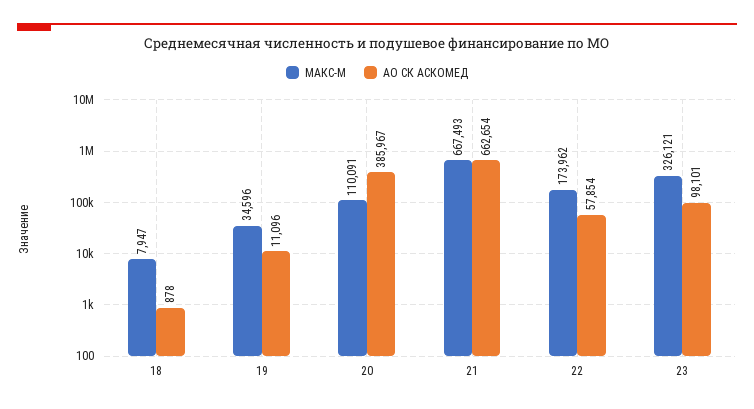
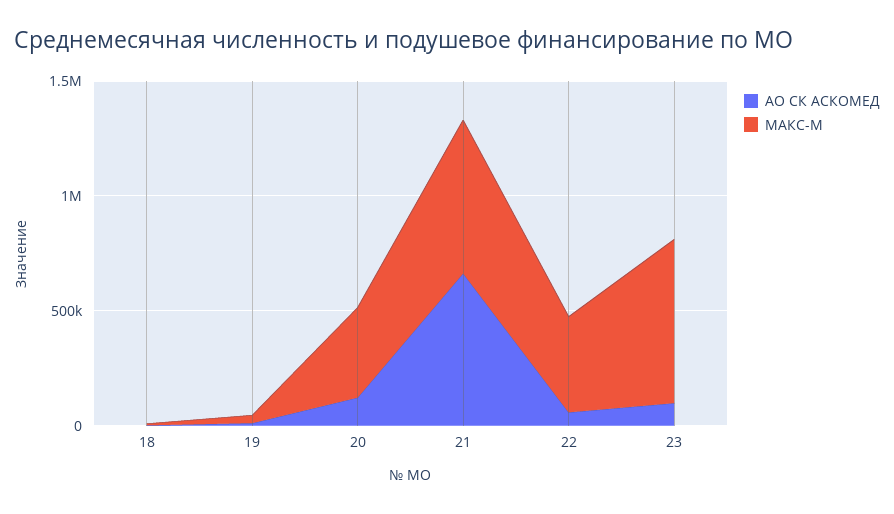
  {
    "МАКС-М": {
      "18": 7947,
      "19": 34596,
-     "20": 110091,
+     "20": 400000,
      "21": 667493,
-     "22": 173962,
+     "22": 400000,
-     "23": 326121
+     "23": 700000
    },
    "АО СК АСКОМЕД": {
      "18": 878,
      "19": 11096,
-     "20": 385967,
+     "20": 100000,
      "21": 662654,
      "22": 57854,
      "23": 98101
    }
  }

